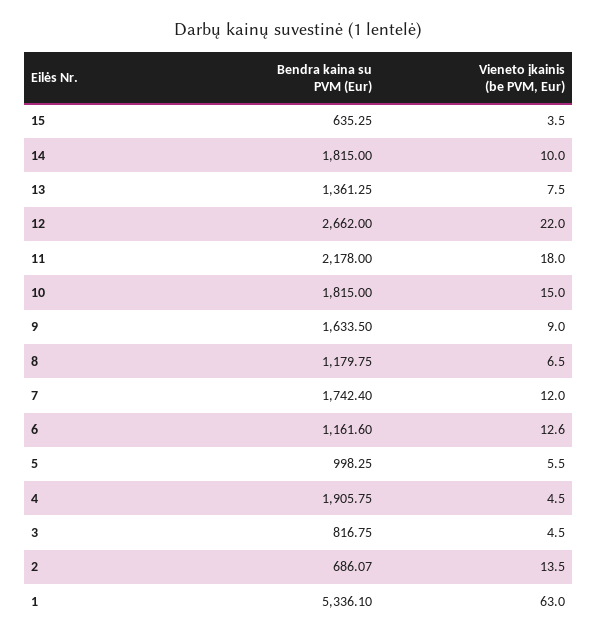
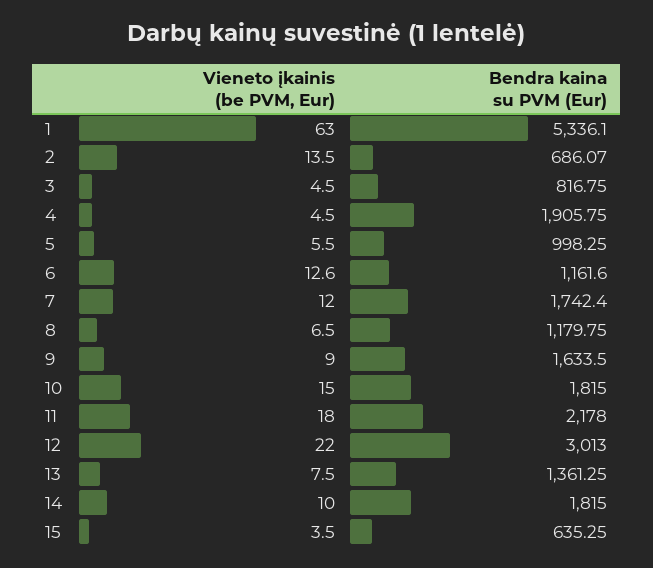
  {
    "Bendra kaina su PVM (Eur)": {
      "15": 635.25,
      "14": 1815,
      "13": 1361.25,
-     "12": 2662,
+     "12": 3013,
      "11": 2178,
      "10": 1815,
      "9": 1633.5,
      "8": 1179.75,
      "7": 1742.4,
      "6": 1161.6,
      "5": 998.25,
      "4": 1905.75,
      "3": 816.75,
      "2": 686.07,
      "1": 5336.1
    },
    "Vieneto įkainis (be PVM, Eur)": {
      "15": 3.5,
      "14": 10,
      "13": 7.5,
      "12": 22,
      "11": 18,
      "10": 15,
      "9": 9,
      "8": 6.5,
      "7": 12,
      "6": 12.6,
      "5": 5.5,
      "4": 4.5,
      "3": 4.5,
      "2": 13.5,
      "1": 63
    }
  }

